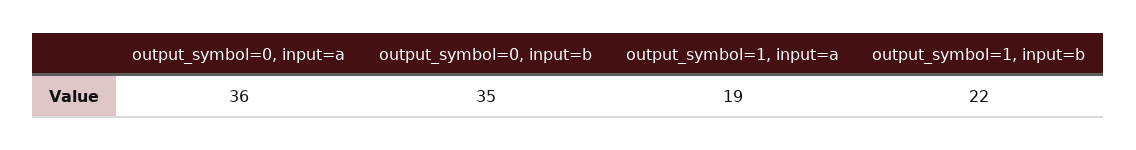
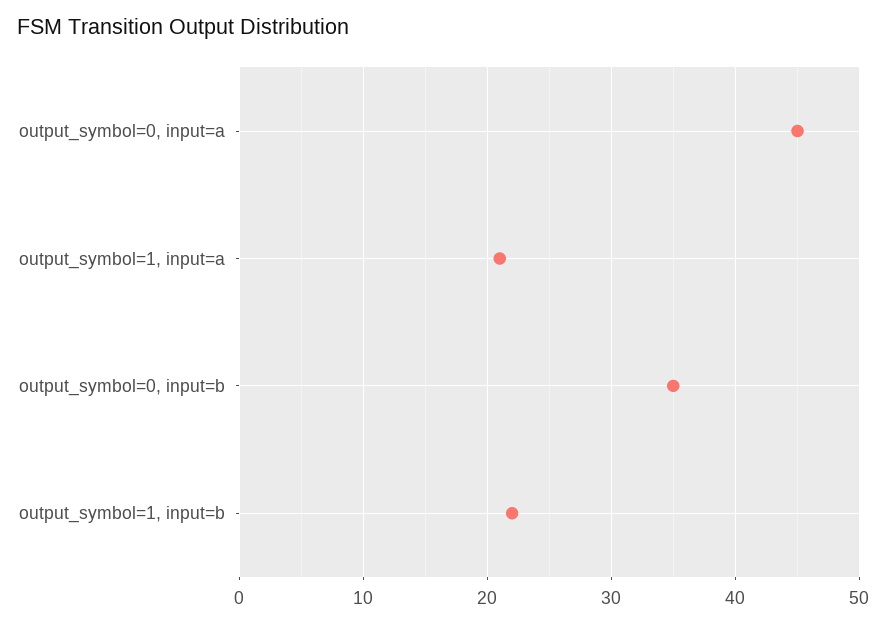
  {
-   "output_symbol=0, input=a": 36,
+   "output_symbol=0, input=a": 45,
    "output_symbol=0, input=b": 35,
-   "output_symbol=1, input=a": 19,
+   "output_symbol=1, input=a": 21,
    "output_symbol=1, input=b": 22
  }

